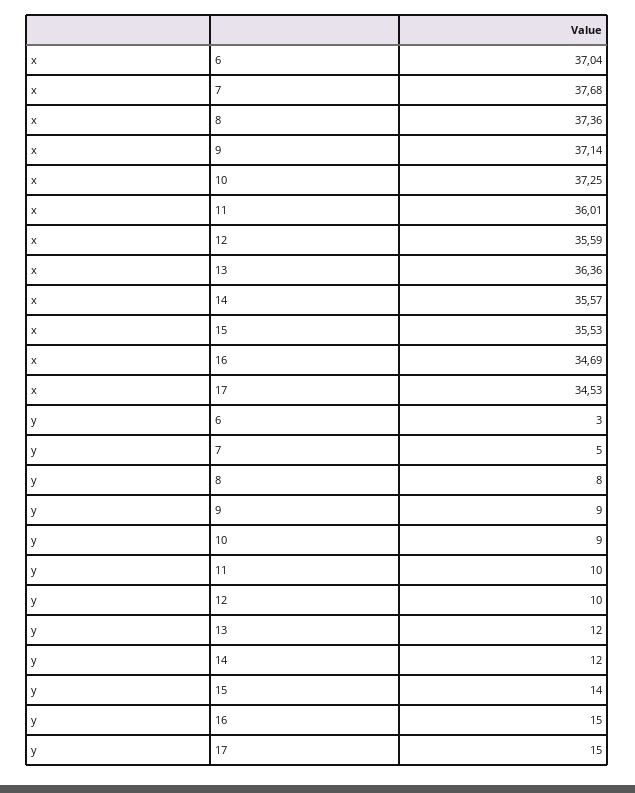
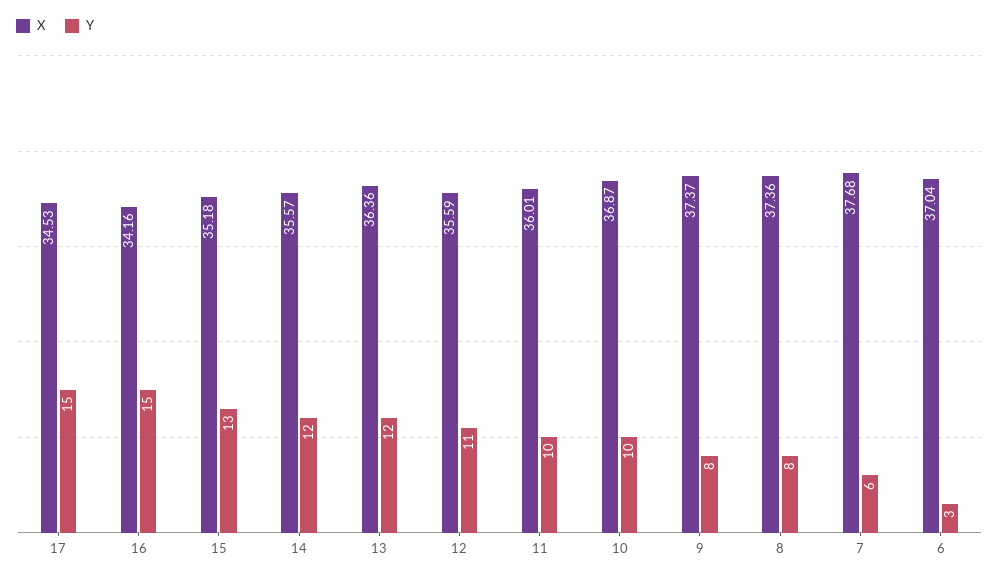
  {
    "x": {
      "6": 37.04,
      "7": 37.68,
      "8": 37.36,
-     "9": 37.14,
+     "9": 37.37,
-     "10": 37.25,
+     "10": 36.87,
      "11": 36.01,
      "12": 35.59,
      "13": 36.36,
      "14": 35.57,
-     "15": 35.53,
+     "15": 35.18,
-     "16": 34.69,
+     "16": 34.16,
      "17": 34.53
    },
    "y": {
      "6": 3,
-     "7": 5,
+     "7": 6,
      "8": 8,
-     "9": 9,
+     "9": 8,
-     "10": 9,
+     "10": 10,
      "11": 10,
-     "12": 10,
+     "12": 11,
      "13": 12,
      "14": 12,
-     "15": 14,
+     "15": 13,
      "16": 15,
      "17": 15
    }
  }

